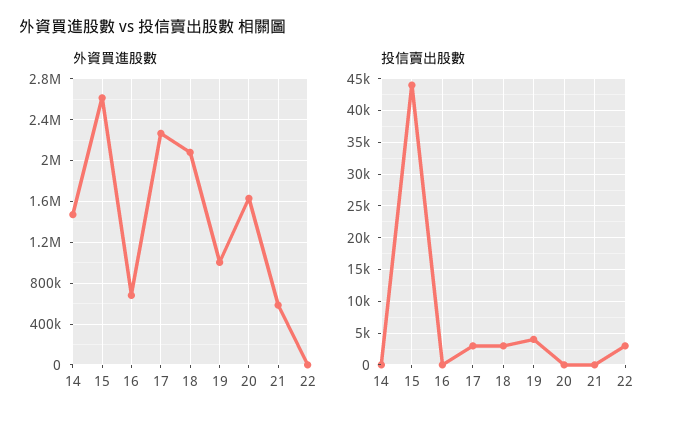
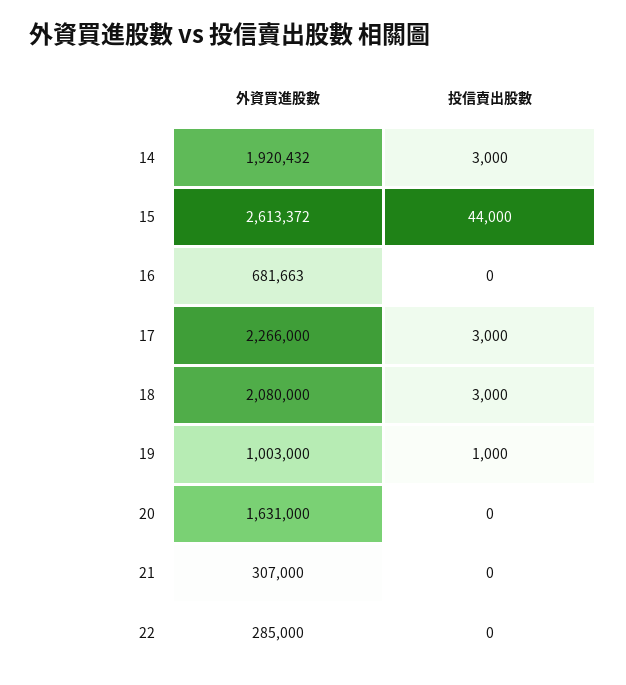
  {
    "外資買進股數": {
-     "14": 1500000,
+     "14": 1920432,
      "15": 2613372,
      "16": 681663,
      "17": 2266000,
      "18": 2080000,
      "19": 1003000,
      "20": 1631000,
-     "21": 600000,
+     "21": 307000,
-     "22": 0
+     "22": 285000
    },
    "投信賣出股數": {
-     "14": 0,
+     "14": 3000,
      "15": 44000,
      "16": 0,
      "17": 3000,
      "18": 3000,
-     "19": 4000,
+     "19": 1000,
      "20": 0,
      "21": 0,
-     "22": 3000
+     "22": 0
    }
  }

